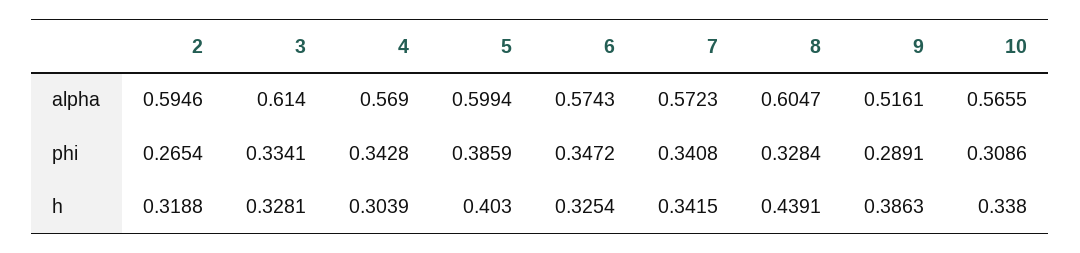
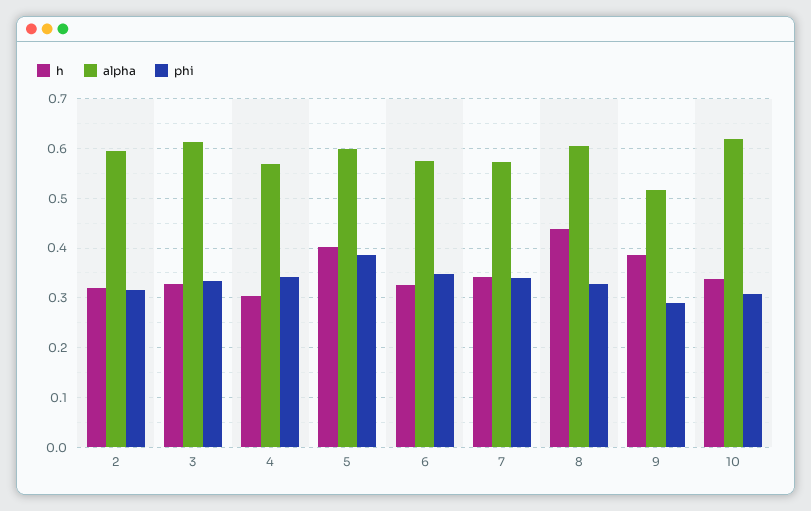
  {
    "alpha": {
      "2": 0.5946,
      "3": 0.614,
      "4": 0.569,
      "5": 0.5994,
      "6": 0.5743,
      "7": 0.5723,
      "8": 0.6047,
      "9": 0.5161,
-     "10": 0.5655
+     "10": 0.62
    },
    "phi": {
-     "2": 0.2654,
+     "2": 0.32,
      "3": 0.3341,
      "4": 0.3428,
      "5": 0.3859,
      "6": 0.3472,
      "7": 0.3408,
      "8": 0.3284,
      "9": 0.2891,
      "10": 0.3086
    },
    "h": {
      "2": 0.3188,
      "3": 0.3281,
      "4": 0.3039,
      "5": 0.403,
      "6": 0.3254,
      "7": 0.3415,
      "8": 0.4391,
      "9": 0.3863,
      "10": 0.338
    }
  }

